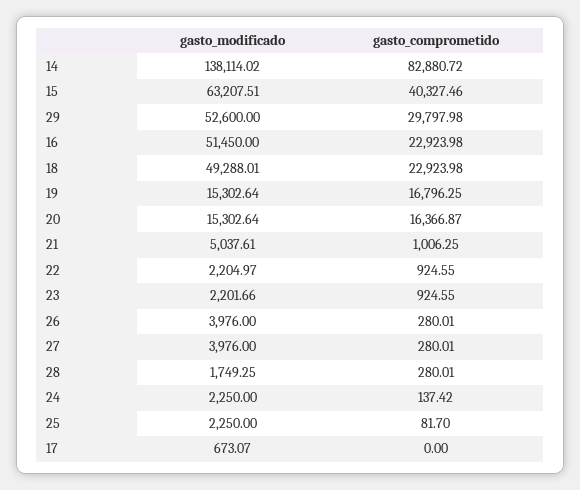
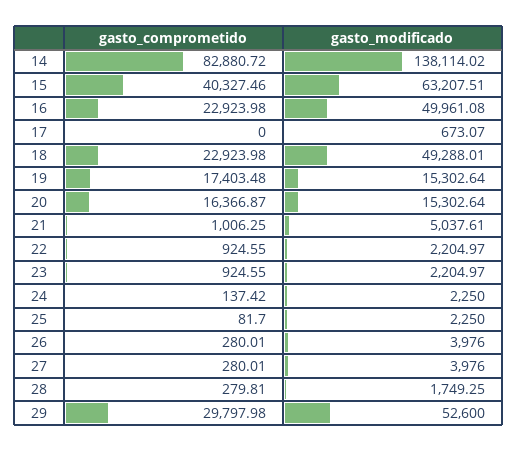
  {
    "gasto_modificado": {
      "14": 138114.02,
      "15": 63207.51,
      "29": 52600,
-     "16": 51450,
+     "16": 49961.08,
      "18": 49288.01,
      "19": 15302.64,
      "20": 15302.64,
      "21": 5037.61,
      "22": 2204.97,
-     "23": 2201.66,
+     "23": 2204.97,
      "26": 3976,
      "27": 3976,
      "28": 1749.25,
      "24": 2250,
      "25": 2250,
      "17": 673.07
    },
    "gasto_comprometido": {
      "14": 82880.72,
      "15": 40327.46,
      "29": 29797.98,
      "16": 22923.98,
      "18": 22923.98,
-     "19": 16796.25,
+     "19": 17403.48,
      "20": 16366.87,
      "21": 1006.25,
      "22": 924.55,
      "23": 924.55,
      "26": 280.01,
      "27": 280.01,
-     "28": 280.01,
+     "28": 279.81,
      "24": 137.42,
      "25": 81.7,
      "17": 0
    }
  }

